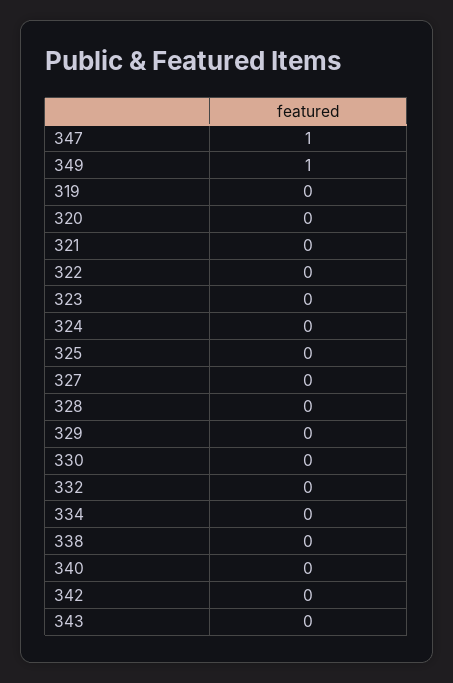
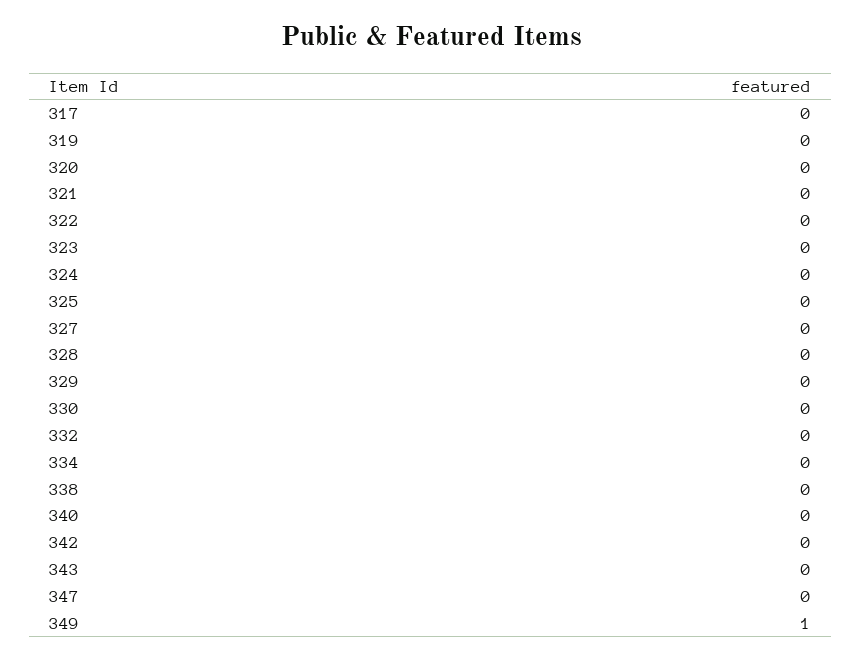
  {
-   "347": 1,
+   "347": 0,
    "349": 1,
    "319": 0,
    "320": 0,
    "321": 0,
    "322": 0,
    "323": 0,
    "324": 0,
    "325": 0,
    "327": 0,
    "328": 0,
    "329": 0,
    "330": 0,
    "332": 0,
    "334": 0,
    "338": 0,
    "340": 0,
    "342": 0,
-   "343": 0
+   "343": 0,
+   "317": 0
  }

